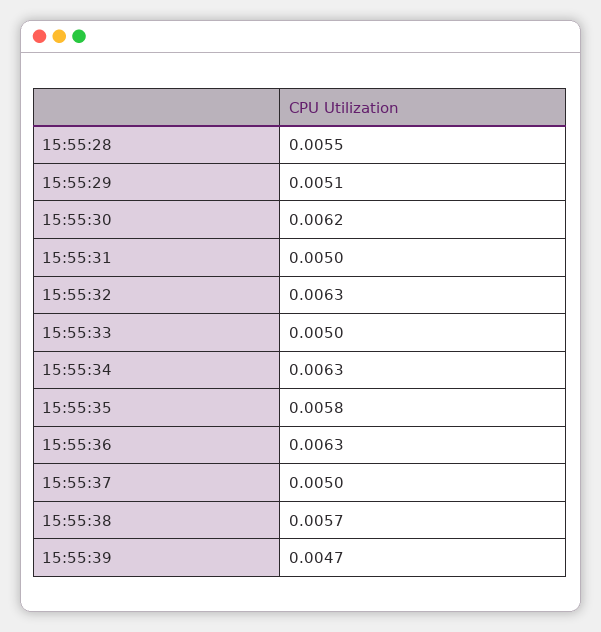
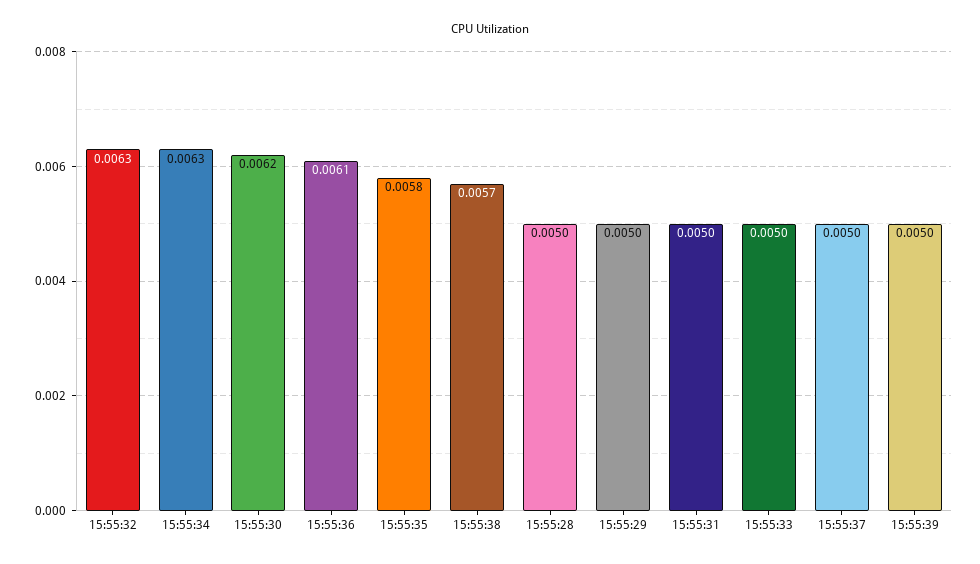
  {
-   "15:55:28": 0.0055,
+   "15:55:28": 0.005,
-   "15:55:29": 0.0051,
+   "15:55:29": 0.005,
    "15:55:30": 0.0062,
    "15:55:31": 0.005,
    "15:55:32": 0.0063,
    "15:55:33": 0.005,
    "15:55:34": 0.0063,
    "15:55:35": 0.0058,
-   "15:55:36": 0.0063,
+   "15:55:36": 0.0061,
    "15:55:37": 0.005,
    "15:55:38": 0.0057,
-   "15:55:39": 0.0047
+   "15:55:39": 0.005
  }

